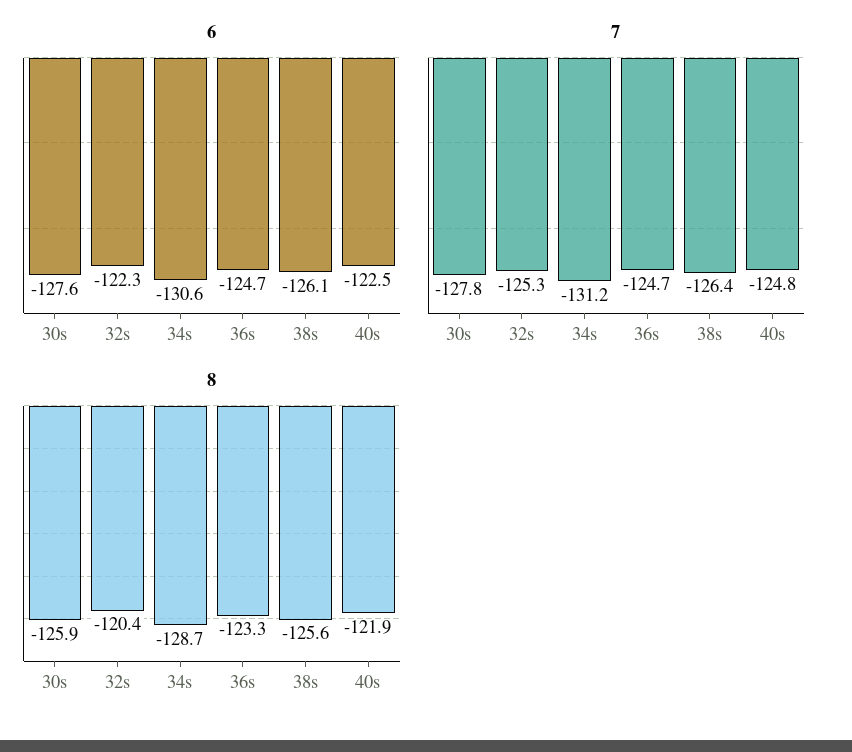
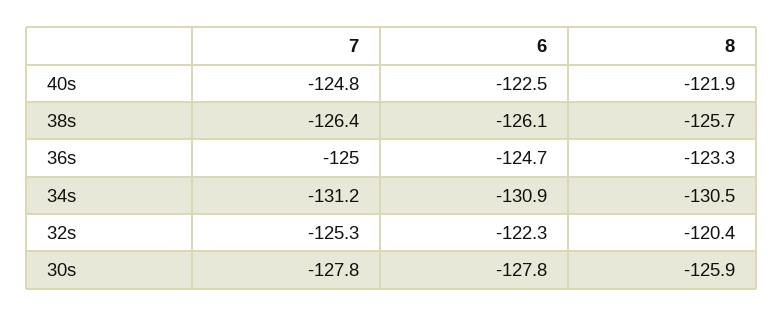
  {
    "6": {
-     "30s": -127.6,
+     "30s": -127.8,
      "32s": -122.3,
-     "34s": -130.6,
+     "34s": -130.9,
      "36s": -124.7,
      "38s": -126.1,
      "40s": -122.5
    },
    "7": {
      "30s": -127.8,
      "32s": -125.3,
      "34s": -131.2,
-     "36s": -124.7,
+     "36s": -125,
      "38s": -126.4,
      "40s": -124.8
    },
    "8": {
      "30s": -125.9,
      "32s": -120.4,
-     "34s": -128.7,
+     "34s": -130.5,
      "36s": -123.3,
-     "38s": -125.6,
+     "38s": -125.7,
      "40s": -121.9
    }
  }

